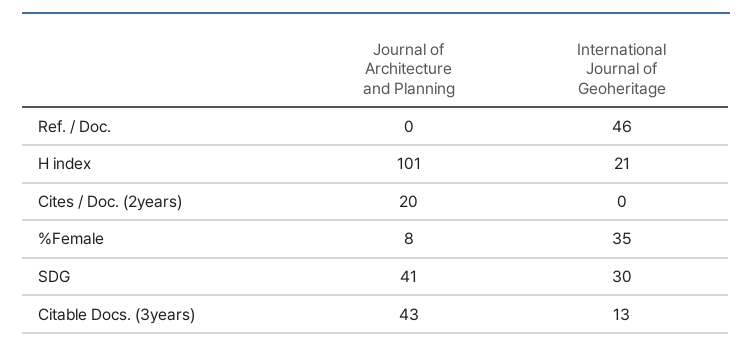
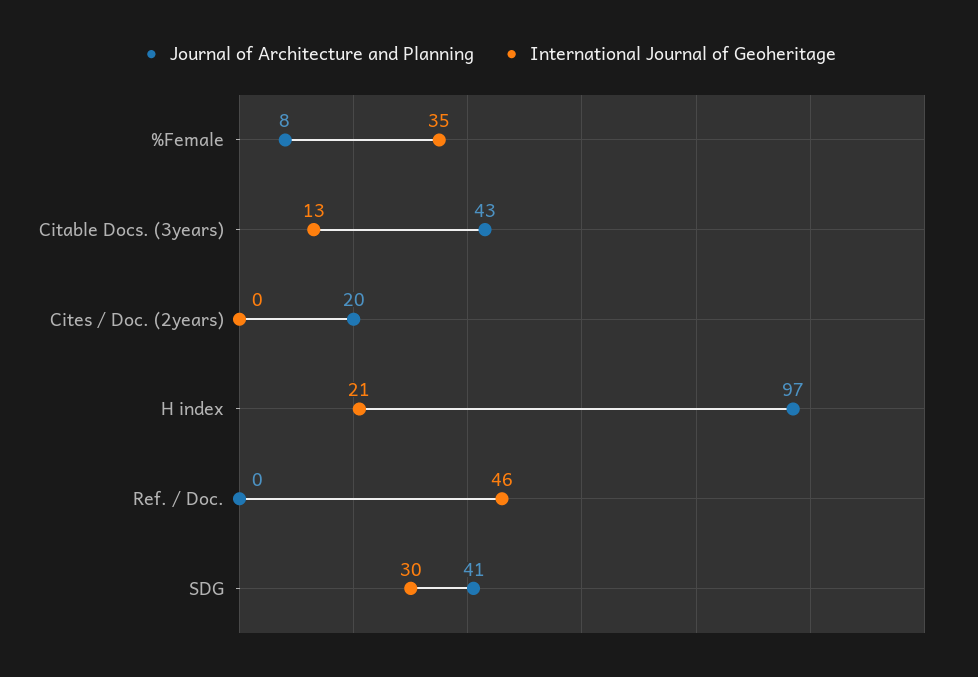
  {
    "Journal of Architecture and Planning": {
      "Ref. / Doc.": 0,
-     "H index": 101,
+     "H index": 97,
      "Cites / Doc. (2years)": 20,
      "%Female": 8,
      "SDG": 41,
      "Citable Docs. (3years)": 43
    },
    "International Journal of Geoheritage": {
      "Ref. / Doc.": 46,
      "H index": 21,
      "Cites / Doc. (2years)": 0,
      "%Female": 35,
      "SDG": 30,
      "Citable Docs. (3years)": 13
    }
  }

